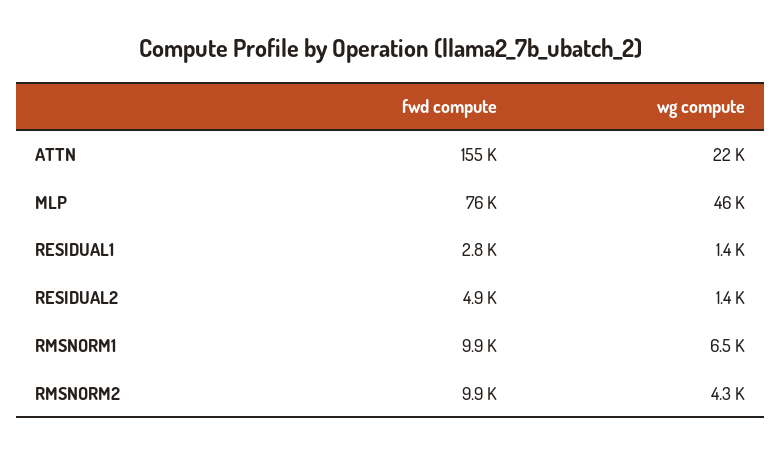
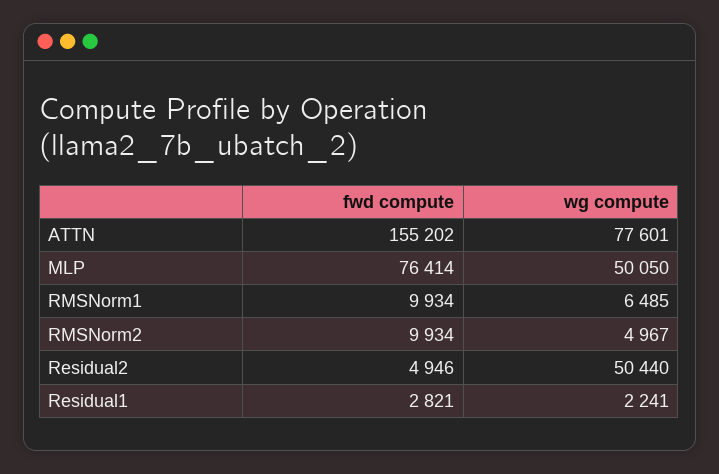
  {
    "fwd compute": {
      "ATTN": 155202,
      "MLP": 76414,
      "RESIDUAL1": 2821,
      "RESIDUAL2": 4946,
      "RMSNORM1": 9934,
      "RMSNORM2": 9934
    },
    "wg compute": {
-     "ATTN": 22000,
+     "ATTN": 77601,
-     "MLP": 46000,
+     "MLP": 50050,
-     "RESIDUAL1": 1400,
+     "RESIDUAL1": 2241,
-     "RESIDUAL2": 1400,
+     "RESIDUAL2": 50440,
      "RMSNORM1": 6485,
-     "RMSNORM2": 4300
+     "RMSNORM2": 4967
    }
  }

